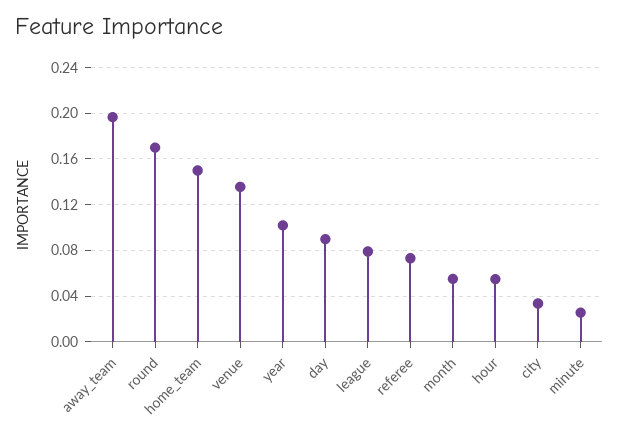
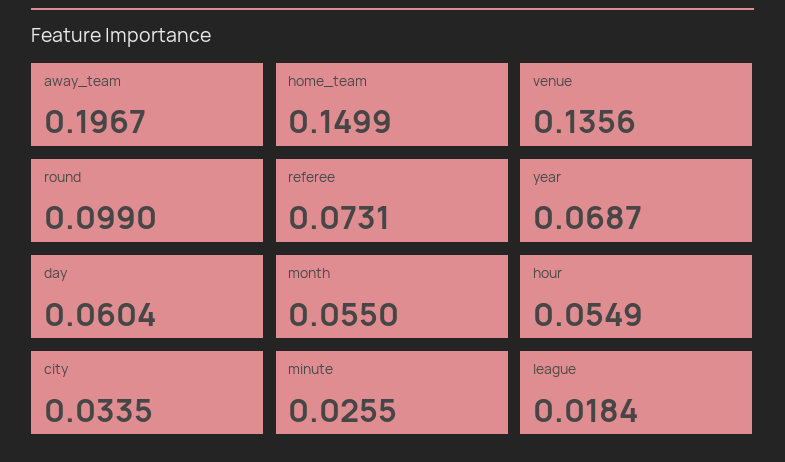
  {
    "away_team": 0.1967,
-   "round": 0.17,
+   "round": 0.099,
    "home_team": 0.1499,
    "venue": 0.1356,
-   "year": 0.1,
+   "year": 0.0687,
-   "day": 0.09,
+   "day": 0.0604,
-   "league": 0.08,
+   "league": 0.0184,
    "referee": 0.0731,
    "month": 0.055,
    "hour": 0.0549,
    "city": 0.0335,
    "minute": 0.0255
  }

